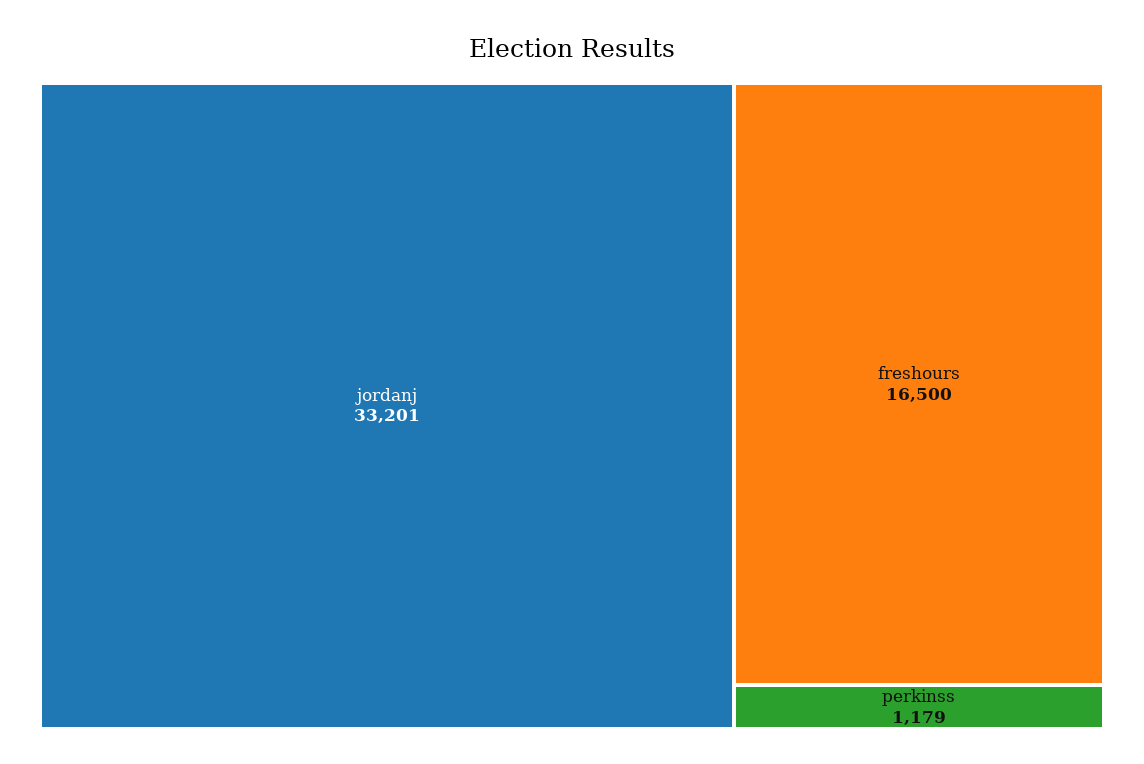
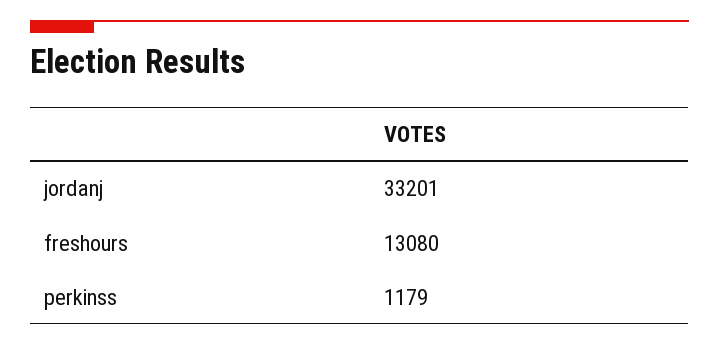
  {
    "jordanj": 33201,
-   "freshours": 16500,
+   "freshours": 13080,
    "perkinss": 1179
  }

